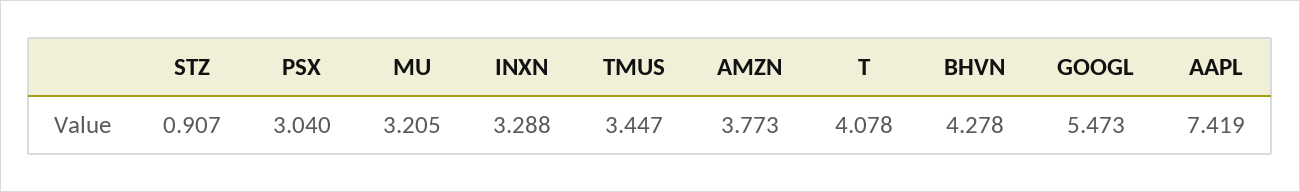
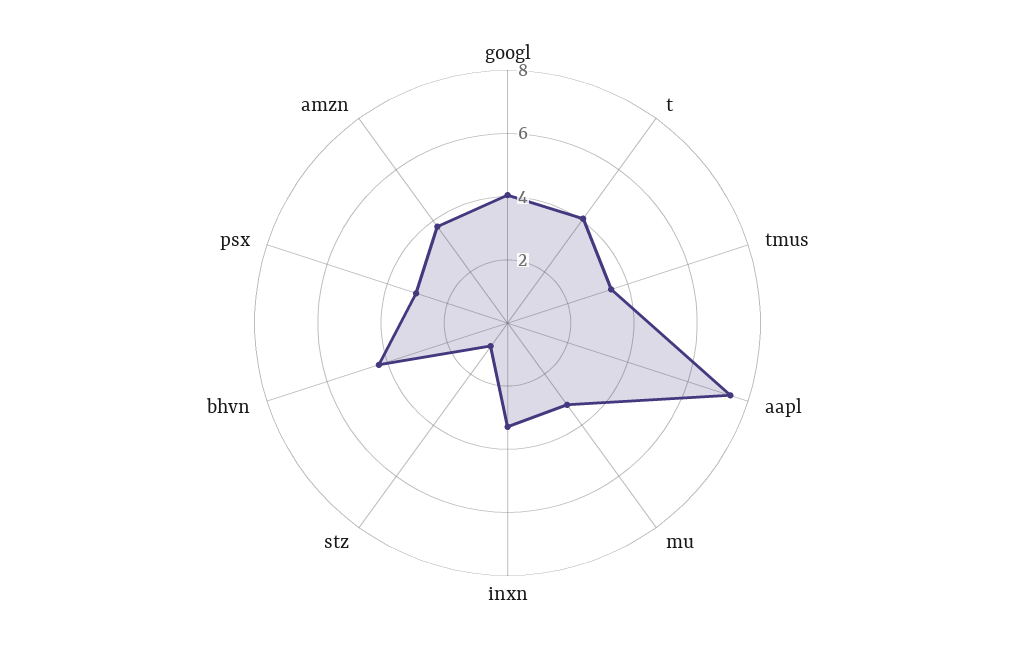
  {
    "STZ": 0.907,
    "PSX": 3.04,
    "MU": 3.205,
    "INXN": 3.288,
    "TMUS": 3.447,
    "AMZN": 3.773,
    "T": 4.078,
    "BHVN": 4.278,
-   "GOOGL": 5.473,
+   "GOOGL": 4,
    "AAPL": 7.419
  }

